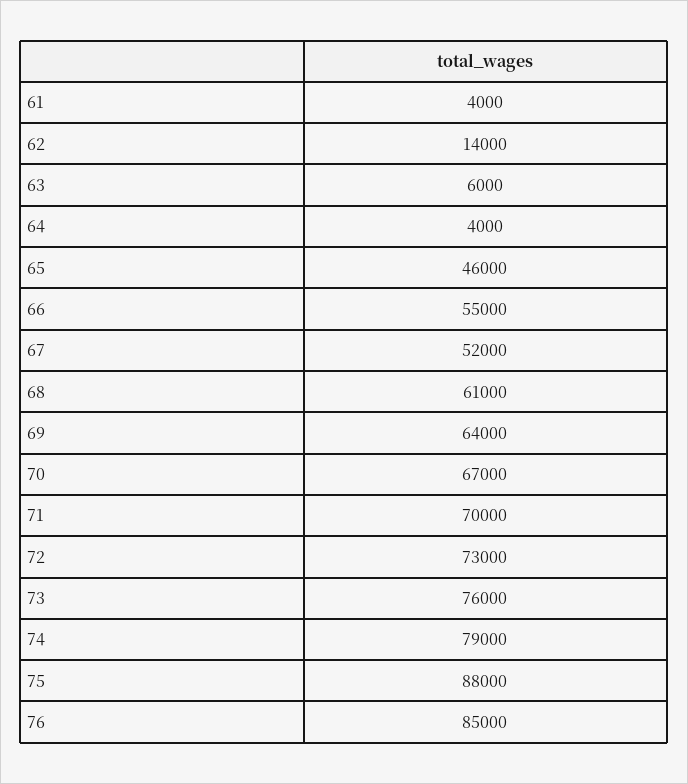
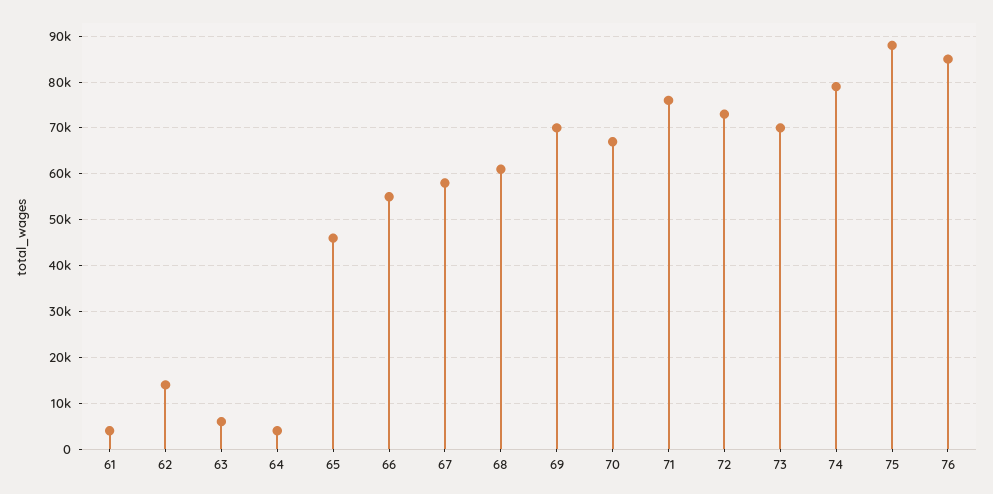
  {
    "61": 4000,
    "62": 14000,
    "63": 6000,
    "64": 4000,
    "65": 46000,
    "66": 55000,
-   "67": 52000,
+   "67": 58000,
    "68": 61000,
-   "69": 64000,
+   "69": 70000,
    "70": 67000,
-   "71": 70000,
+   "71": 76000,
    "72": 73000,
-   "73": 76000,
+   "73": 70000,
    "74": 79000,
    "75": 88000,
    "76": 85000
  }

